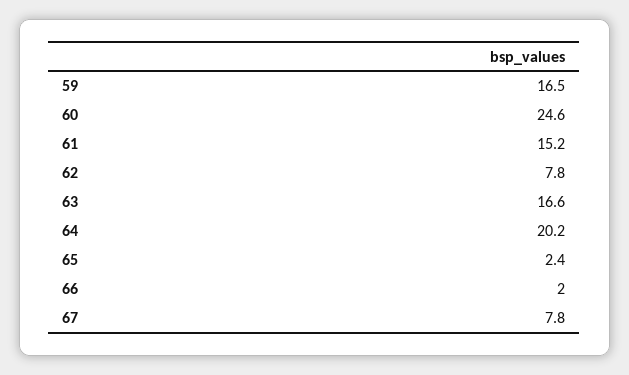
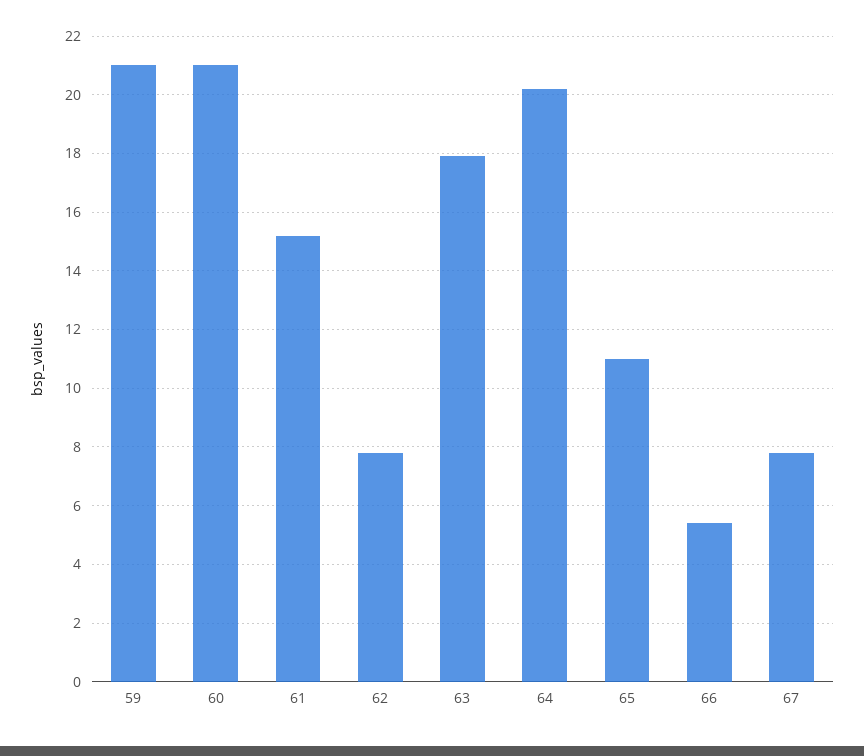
  {
-   "59": 16.5,
+   "59": 21,
-   "60": 24.6,
+   "60": 21,
    "61": 15.2,
    "62": 7.8,
-   "63": 16.6,
+   "63": 18,
    "64": 20.2,
-   "65": 2.4,
+   "65": 11,
-   "66": 2,
+   "66": 5.5,
    "67": 7.8
  }

